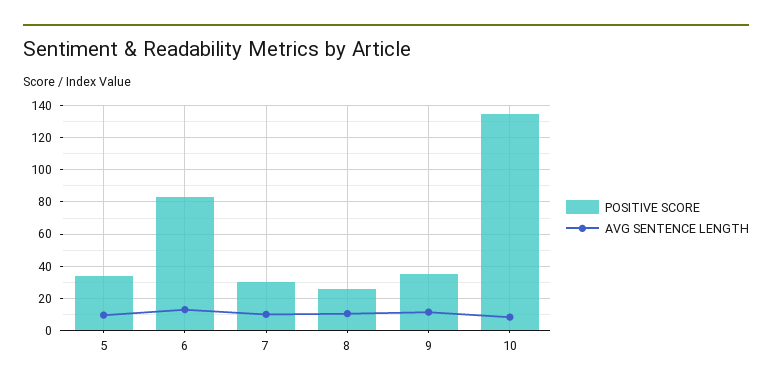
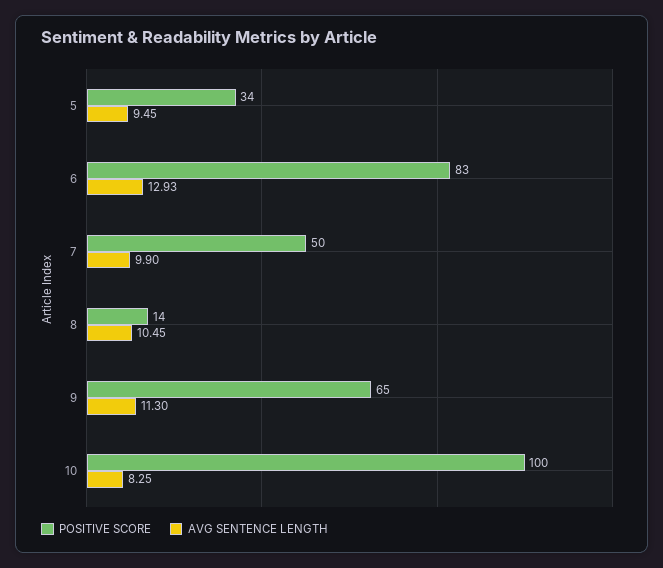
  {
    "POSITIVE SCORE": {
      "5": 34,
      "6": 83,
-     "7": 30,
+     "7": 50,
-     "8": 25,
+     "8": 14,
-     "9": 35,
+     "9": 65,
-     "10": 135
+     "10": 100
    },
    "AVG SENTENCE LENGTH": {
      "5": 9.45,
      "6": 12.93,
      "7": 9.9,
      "8": 10.45,
      "9": 11.3,
      "10": 8.25
    }
  }

